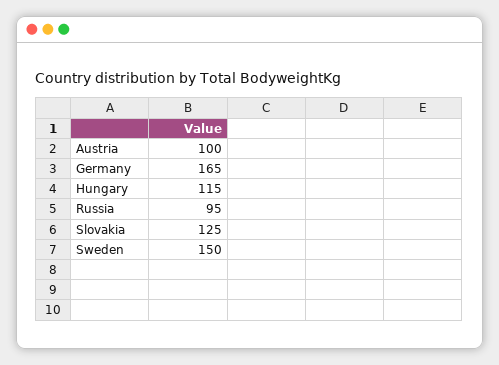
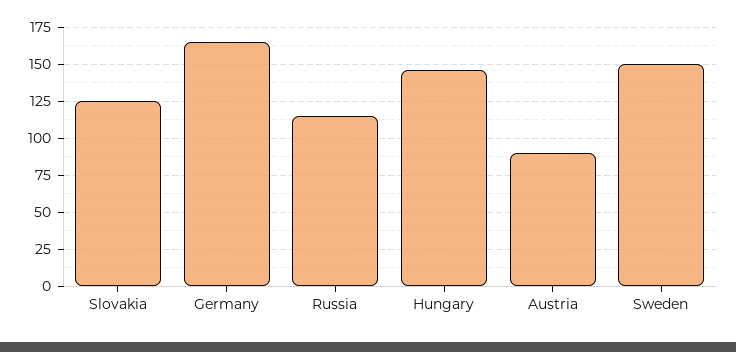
  {
-   "Austria": 100,
+   "Austria": 90,
    "Germany": 165,
-   "Hungary": 115,
+   "Hungary": 145,
-   "Russia": 95,
+   "Russia": 115,
    "Slovakia": 125,
    "Sweden": 150
  }

